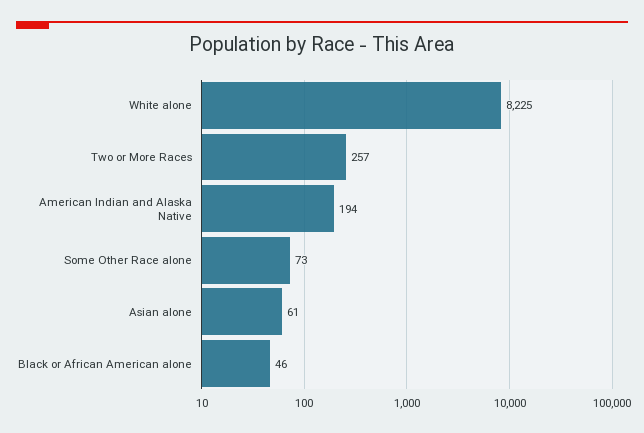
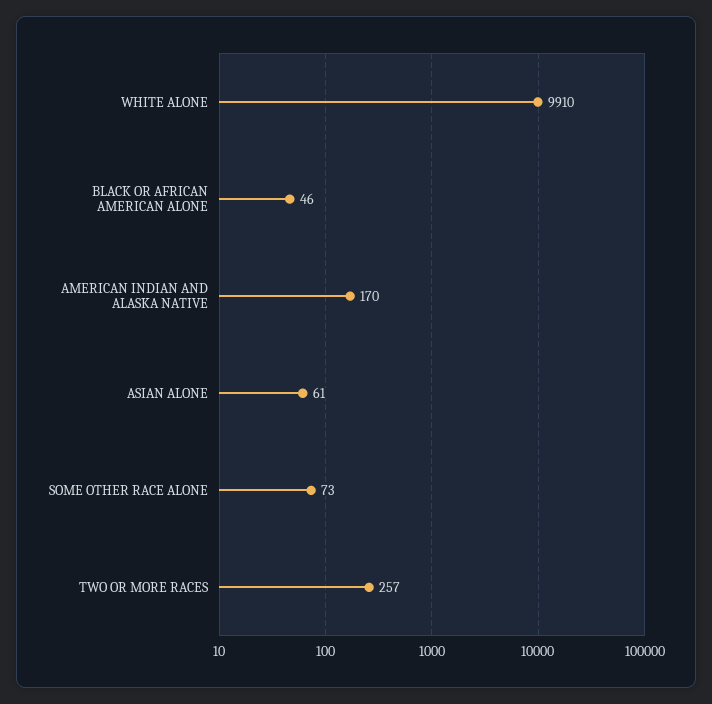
  {
-   "White alone": 8225,
+   "White alone": 9910,
    "Two or More Races": 257,
-   "American Indian and Alaska Native": 194,
+   "American Indian and Alaska Native": 170,
    "Some Other Race alone": 73,
    "Asian alone": 61,
    "Black or African American alone": 46
  }

